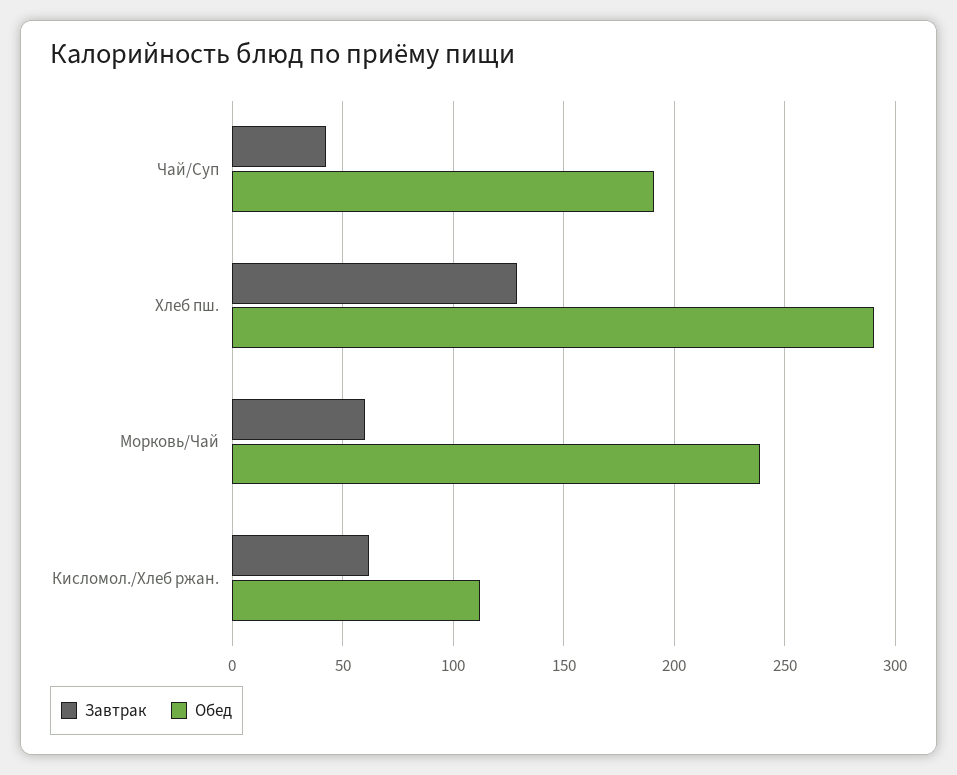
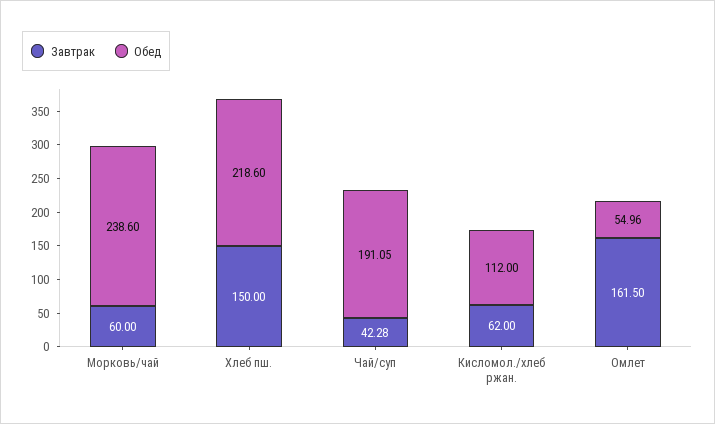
  {
    "Завтрак": {
      "Чай/Суп": 42.28,
-     "Хлеб пш.": 130,
+     "Хлеб пш.": 150,
      "Морковь/Чай": 60,
-     "Кисломол./Хлеб ржан.": 62
+     "Кисломол./Хлеб ржан.": 62,
+     "Омлет": 161.5
    },
    "Обед": {
      "Чай/Суп": 191.05,
-     "Хлеб пш.": 290,
+     "Хлеб пш.": 218.6,
      "Морковь/Чай": 238.6,
-     "Кисломол./Хлеб ржан.": 112
+     "Кисломол./Хлеб ржан.": 112,
+     "Омлет": 54.96
    }
  }

